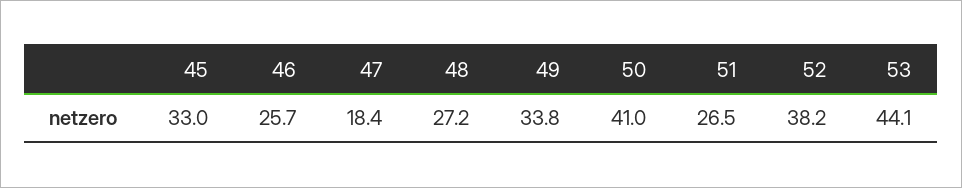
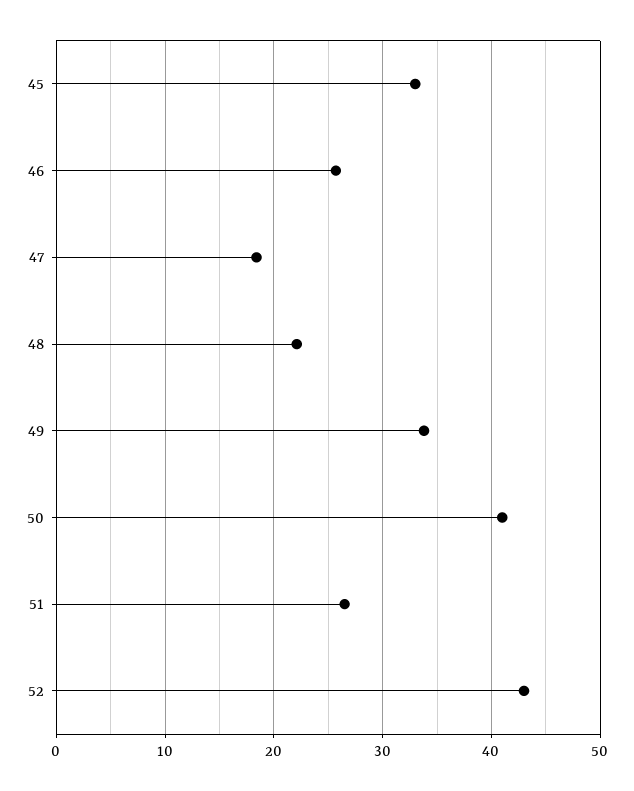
  {
    "45": 33,
    "46": 25.7,
    "47": 18.4,
-   "48": 27.2,
+   "48": 22,
    "49": 33.8,
    "50": 41,
    "51": 26.5,
-   "52": 38.2,
+   "52": 43
-   "53": 44.1
  }

